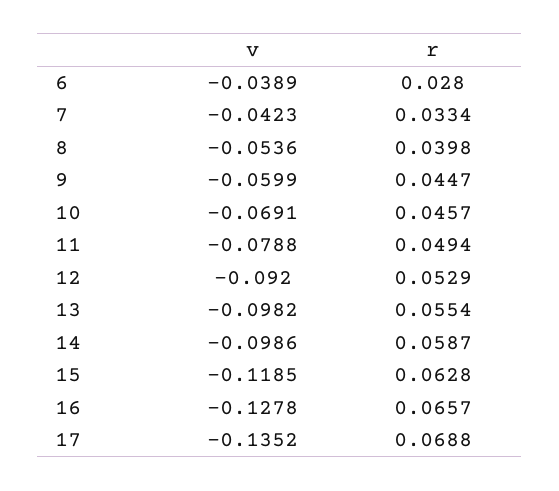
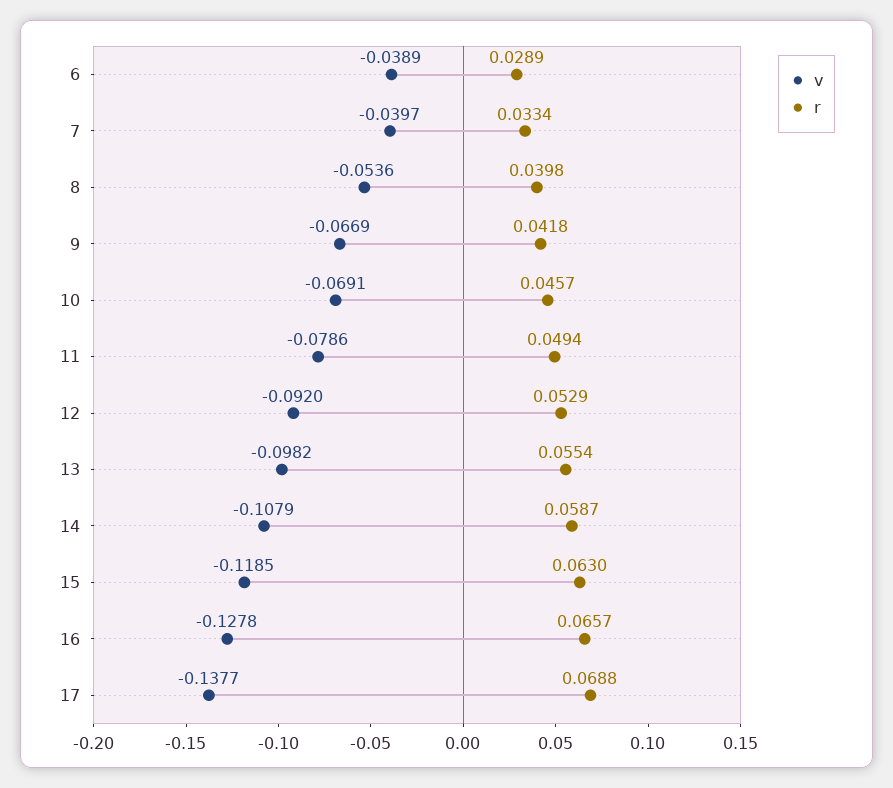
  {
    "v": {
      "6": -0.0389,
-     "7": -0.0423,
+     "7": -0.0397,
      "8": -0.0536,
-     "9": -0.0599,
+     "9": -0.0669,
      "10": -0.0691,
-     "11": -0.0788,
+     "11": -0.0786,
      "12": -0.092,
      "13": -0.0982,
-     "14": -0.0986,
+     "14": -0.1079,
      "15": -0.1185,
      "16": -0.1278,
-     "17": -0.1352
+     "17": -0.1377
    },
    "r": {
-     "6": 0.028,
+     "6": 0.0289,
      "7": 0.0334,
      "8": 0.0398,
-     "9": 0.0447,
+     "9": 0.0418,
      "10": 0.0457,
      "11": 0.0494,
      "12": 0.0529,
      "13": 0.0554,
      "14": 0.0587,
-     "15": 0.0628,
+     "15": 0.063,
      "16": 0.0657,
      "17": 0.0688
    }
  }

